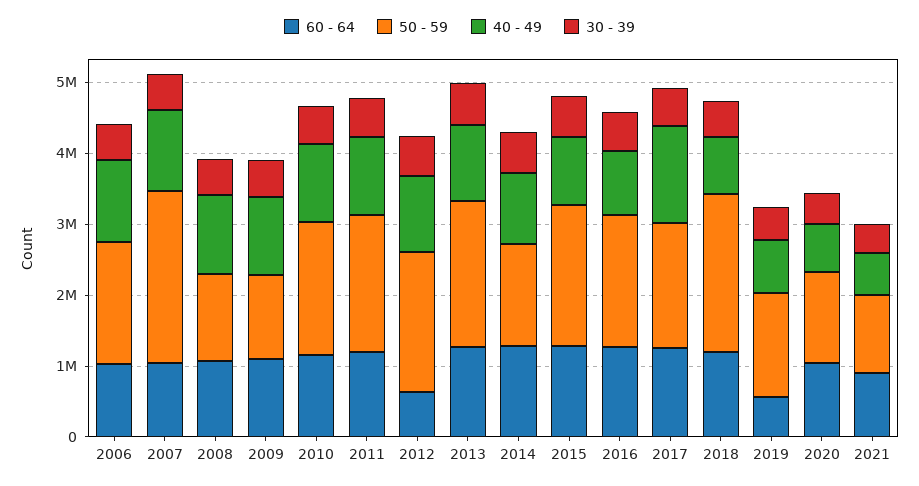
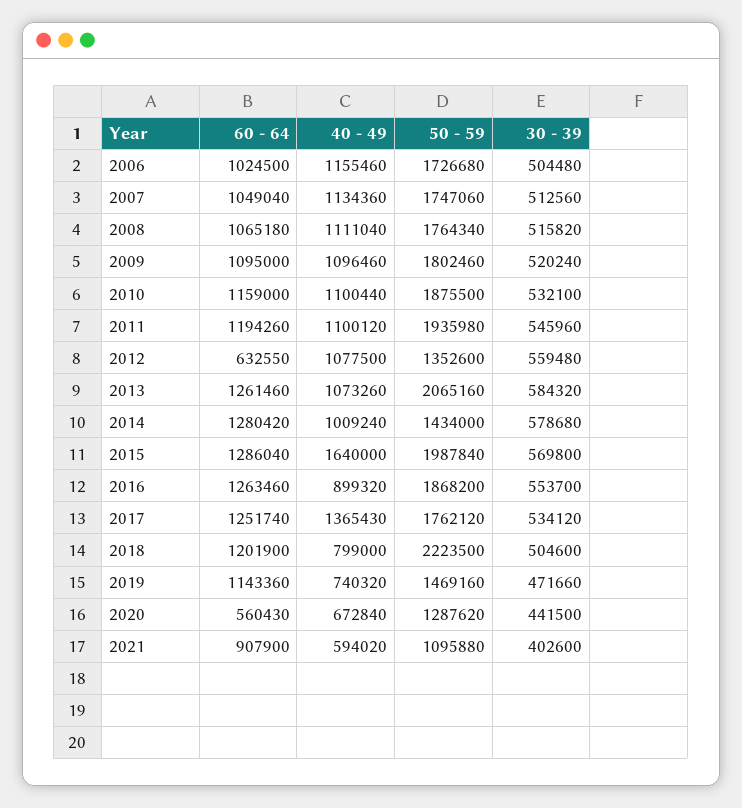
  {
    "60 - 64": {
      "2006": 1024500,
      "2007": 1049040,
      "2008": 1065180,
      "2009": 1095000,
      "2010": 1159000,
      "2011": 1194260,
      "2012": 632550,
      "2013": 1261460,
      "2014": 1280420,
      "2015": 1286040,
      "2016": 1263460,
      "2017": 1251740,
      "2018": 1201900,
-     "2019": 600000,
+     "2019": 1143360,
-     "2020": 1000000,
+     "2020": 560430,
      "2021": 907900
    },
    "50 - 59": {
      "2006": 1726680,
-     "2007": 2400000,
+     "2007": 1747060,
-     "2008": 1200000,
+     "2008": 1764340,
-     "2009": 1200000,
+     "2009": 1802460,
      "2010": 1875500,
      "2011": 1935980,
-     "2012": 2000000,
+     "2012": 1352600,
      "2013": 2065160,
      "2014": 1434000,
      "2015": 1987840,
      "2016": 1868200,
      "2017": 1762120,
      "2018": 2223500,
      "2019": 1469160,
      "2020": 1287620,
      "2021": 1095880
    },
    "40 - 49": {
      "2006": 1155460,
      "2007": 1134360,
      "2008": 1111040,
      "2009": 1096460,
      "2010": 1100440,
      "2011": 1100120,
      "2012": 1077500,
      "2013": 1073260,
      "2014": 1009240,
-     "2015": 1000000,
+     "2015": 1640000,
      "2016": 899320,
      "2017": 1365430,
      "2018": 799000,
      "2019": 740320,
      "2020": 672840,
      "2021": 594020
    },
    "30 - 39": {
      "2006": 504480,
      "2007": 512560,
      "2008": 515820,
      "2009": 520240,
      "2010": 532100,
      "2011": 545960,
      "2012": 559480,
      "2013": 584320,
      "2014": 578680,
      "2015": 569800,
      "2016": 553700,
      "2017": 534120,
      "2018": 504600,
      "2019": 471660,
      "2020": 441500,
      "2021": 402600
    }
  }

